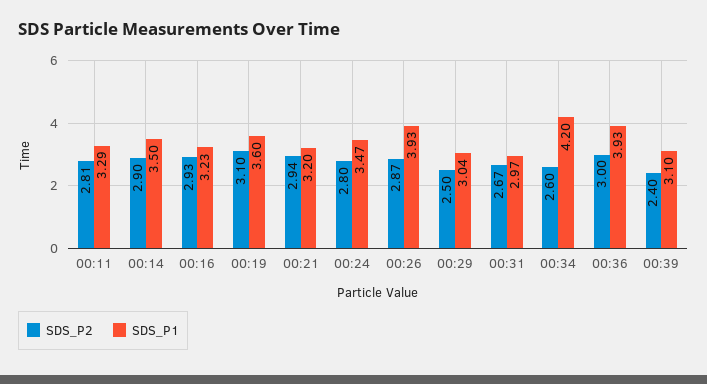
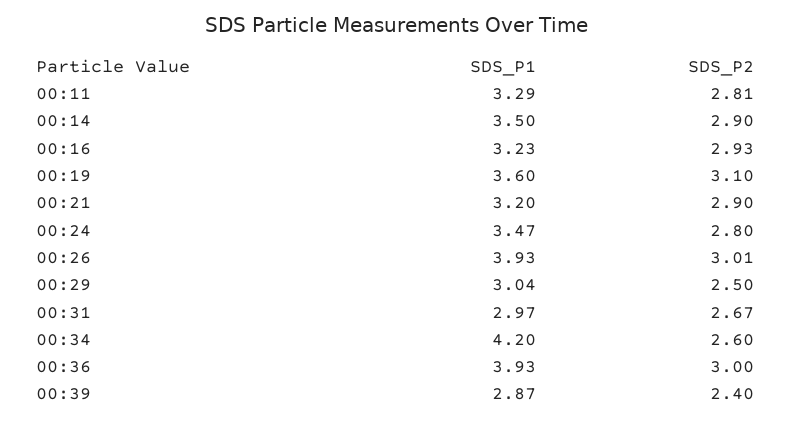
  {
    "SDS_P2": {
      "00:11": 2.81,
      "00:14": 2.9,
      "00:16": 2.93,
      "00:19": 3.1,
-     "00:21": 2.94,
+     "00:21": 2.9,
      "00:24": 2.8,
-     "00:26": 2.87,
+     "00:26": 3.01,
      "00:29": 2.5,
      "00:31": 2.67,
      "00:34": 2.6,
      "00:36": 3,
      "00:39": 2.4
    },
    "SDS_P1": {
      "00:11": 3.29,
      "00:14": 3.5,
      "00:16": 3.23,
      "00:19": 3.6,
      "00:21": 3.2,
      "00:24": 3.47,
      "00:26": 3.93,
      "00:29": 3.04,
      "00:31": 2.97,
      "00:34": 4.2,
      "00:36": 3.93,
-     "00:39": 3.1
+     "00:39": 2.87
    }
  }

